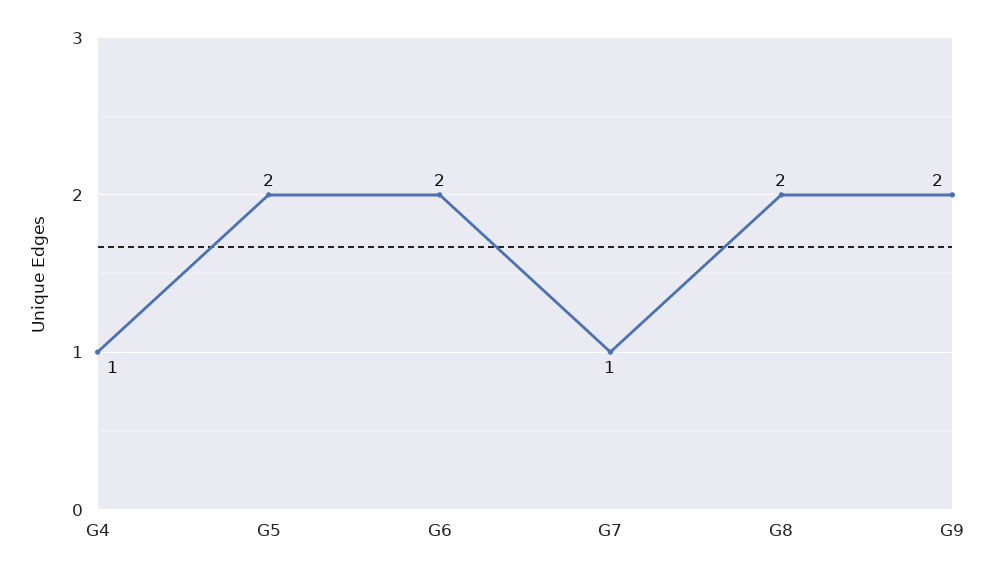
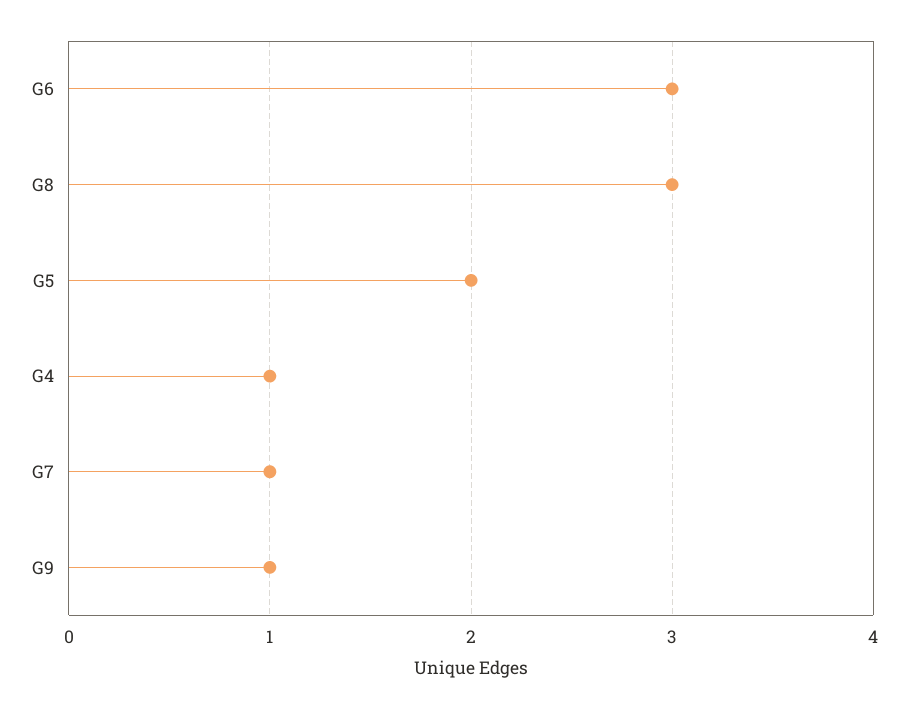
  {
    "G4": 1,
    "G5": 2,
-   "G6": 2,
+   "G6": 3,
    "G7": 1,
-   "G8": 2,
+   "G8": 3,
-   "G9": 2
+   "G9": 1
  }

